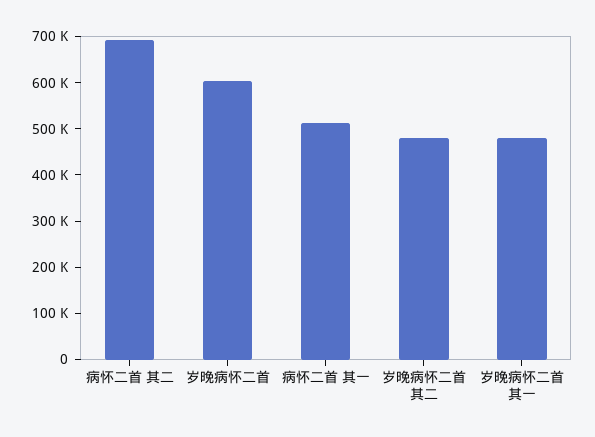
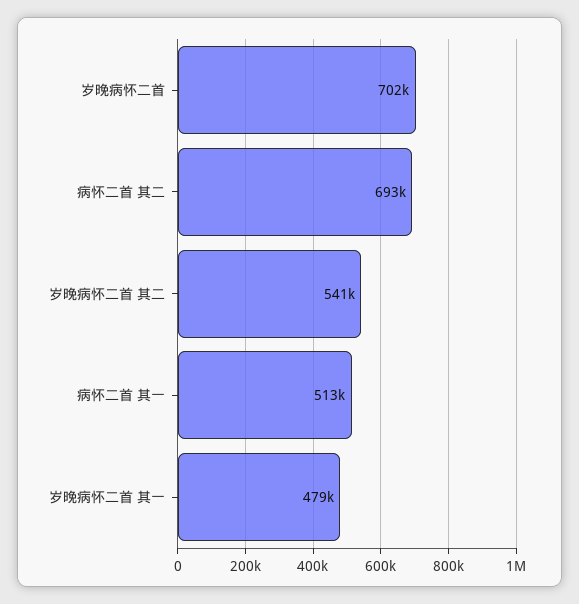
  {
    "病怀二首 其二": 693000,
-   "岁晚病怀二首": 600000,
+   "岁晚病怀二首": 702000,
    "病怀二首 其一": 513000,
-   "岁晚病怀二首 其二": 480000,
+   "岁晚病怀二首 其二": 541000,
    "岁晚病怀二首 其一": 479000
  }

